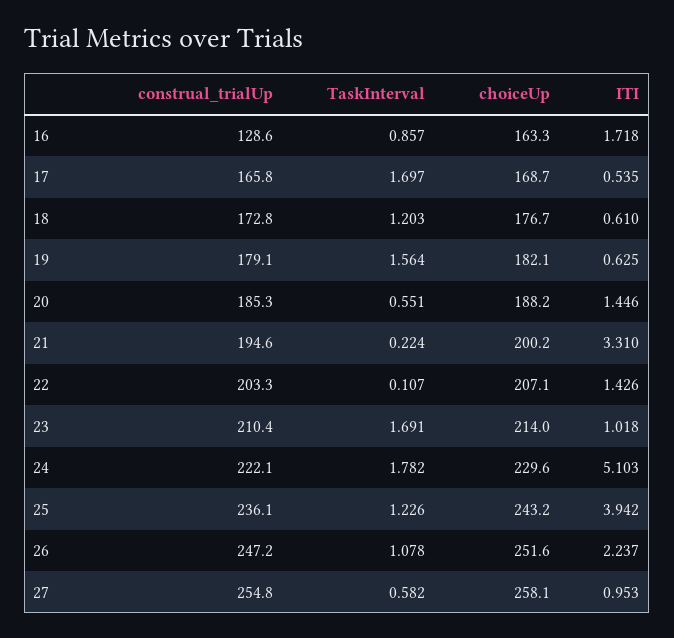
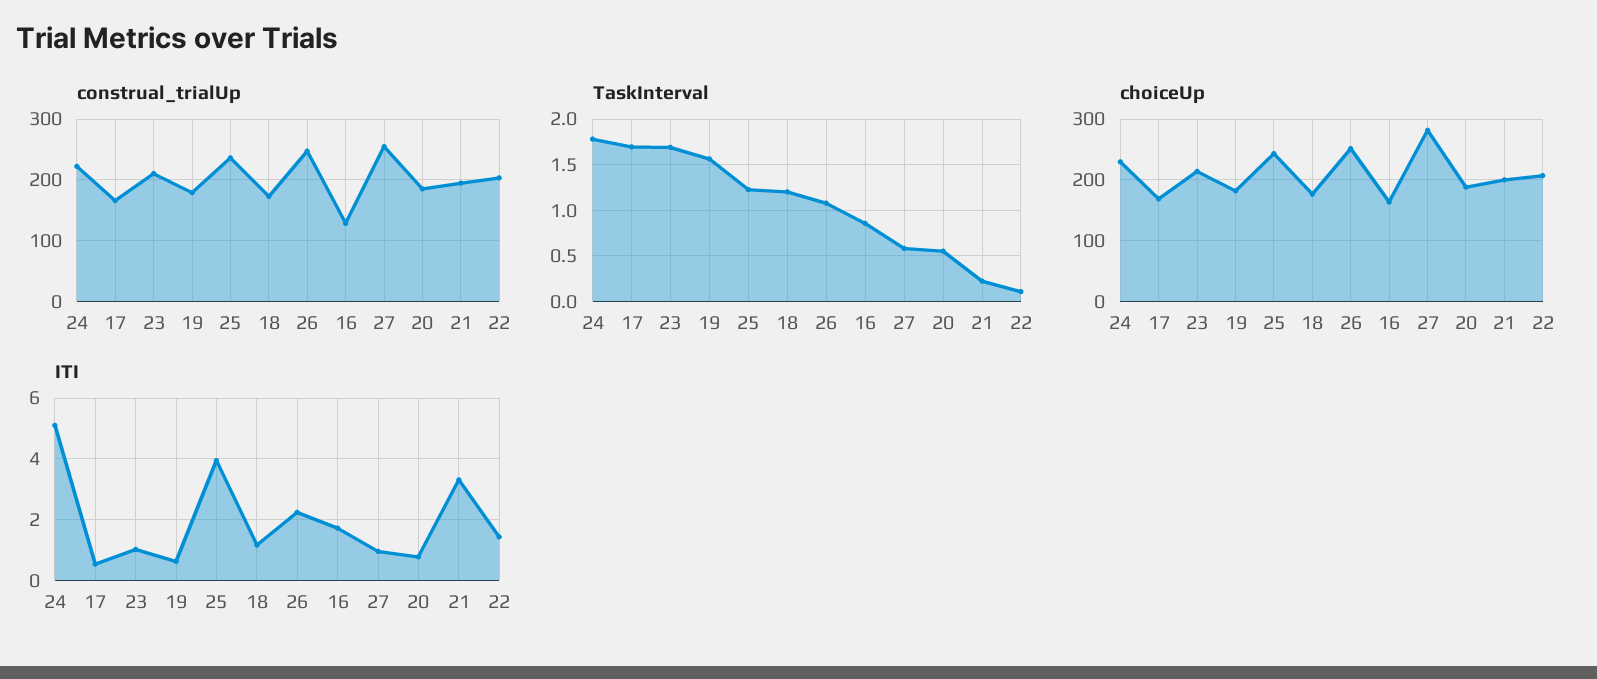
  {
    "construal_trialUp": {
      "16": 128.6,
      "17": 165.8,
      "18": 172.8,
      "19": 179.1,
      "20": 185.3,
      "21": 194.6,
      "22": 203.3,
      "23": 210.4,
      "24": 222.1,
      "25": 236.1,
      "26": 247.2,
      "27": 254.8
    },
    "TaskInterval": {
      "16": 0.857,
      "17": 1.697,
      "18": 1.203,
      "19": 1.564,
      "20": 0.551,
      "21": 0.224,
      "22": 0.107,
      "23": 1.691,
      "24": 1.782,
      "25": 1.226,
      "26": 1.078,
      "27": 0.582
    },
    "choiceUp": {
      "16": 163.3,
      "17": 168.7,
      "18": 176.7,
      "19": 182.1,
      "20": 188.2,
      "21": 200.2,
      "22": 207.1,
      "23": 214,
      "24": 229.6,
      "25": 243.2,
      "26": 251.6,
-     "27": 258.1
+     "27": 280
    },
    "ITI": {
      "16": 1.718,
      "17": 0.535,
-     "18": 0.61,
+     "18": 1.2,
      "19": 0.625,
-     "20": 1.446,
+     "20": 0.8,
      "21": 3.31,
      "22": 1.426,
      "23": 1.018,
      "24": 5.103,
      "25": 3.942,
      "26": 2.237,
      "27": 0.953
    }
  }

